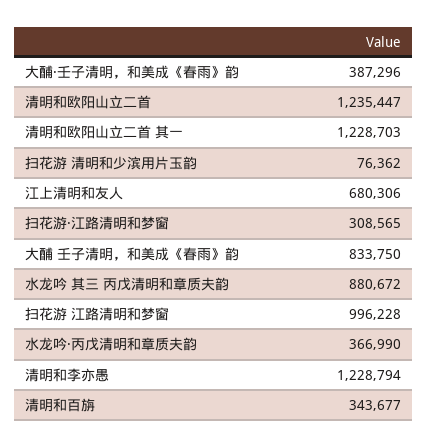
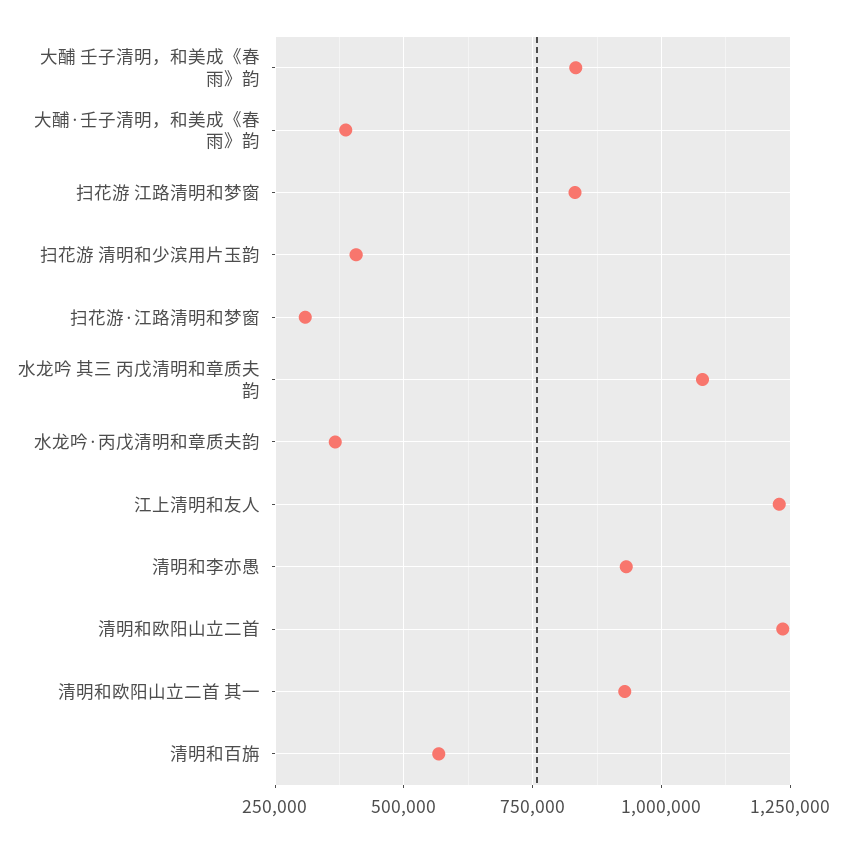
  {
    "大酺·壬子清明，和美成《春雨》韵": 387296,
    "清明和欧阳山立二首": 1235447,
-   "清明和欧阳山立二首 其一": 1228703,
+   "清明和欧阳山立二首 其一": 925000,
-   "扫花游 清明和少滨用片玉韵": 76362,
+   "扫花游 清明和少滨用片玉韵": 400000,
-   "江上清明和友人": 680306,
+   "江上清明和友人": 1225000,
    "扫花游·江路清明和梦窗": 308565,
    "大酺 壬子清明，和美成《春雨》韵": 833750,
-   "水龙吟 其三 丙戊清明和章质夫韵": 880672,
+   "水龙吟 其三 丙戊清明和章质夫韵": 1075000,
-   "扫花游 江路清明和梦窗": 996228,
+   "扫花游 江路清明和梦窗": 825000,
    "水龙吟·丙戊清明和章质夫韵": 366990,
-   "清明和李亦愚": 1228794,
+   "清明和李亦愚": 925000,
-   "清明和百旃": 343677
+   "清明和百旃": 575000
  }

